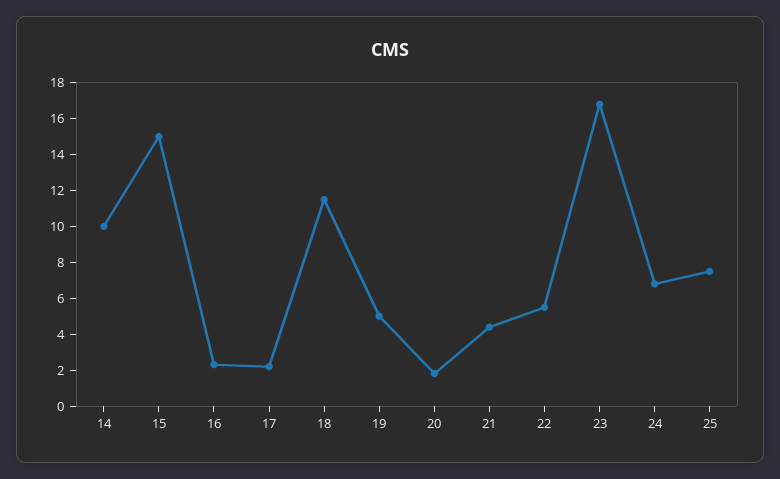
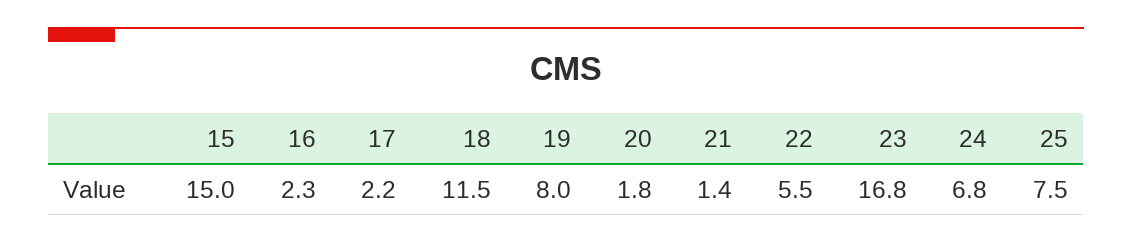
  {
-   "14": 10,
    "15": 15,
    "16": 2.3,
    "17": 2.2,
    "18": 11.5,
-   "19": 5,
+   "19": 8,
    "20": 1.8,
-   "21": 4.5,
+   "21": 1.4,
    "22": 5.5,
    "23": 16.8,
    "24": 6.8,
    "25": 7.5
  }

